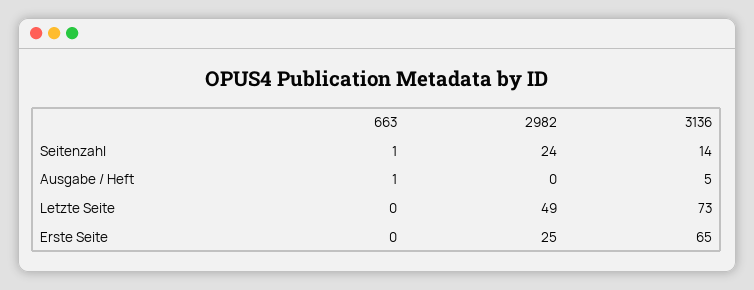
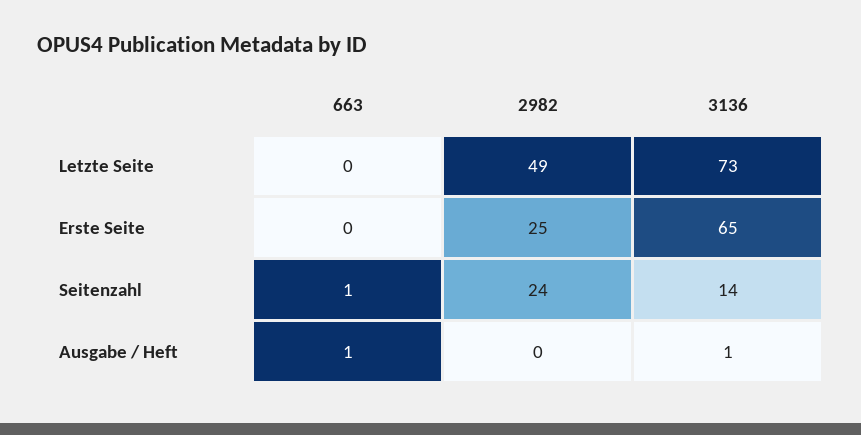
  {
    "663": {
      "Seitenzahl": 1,
      "Ausgabe / Heft": 1,
      "Letzte Seite": 0,
      "Erste Seite": 0
    },
    "2982": {
      "Seitenzahl": 24,
      "Ausgabe / Heft": 0,
      "Letzte Seite": 49,
      "Erste Seite": 25
    },
    "3136": {
      "Seitenzahl": 14,
-     "Ausgabe / Heft": 5,
+     "Ausgabe / Heft": 1,
      "Letzte Seite": 73,
      "Erste Seite": 65
    }
  }

